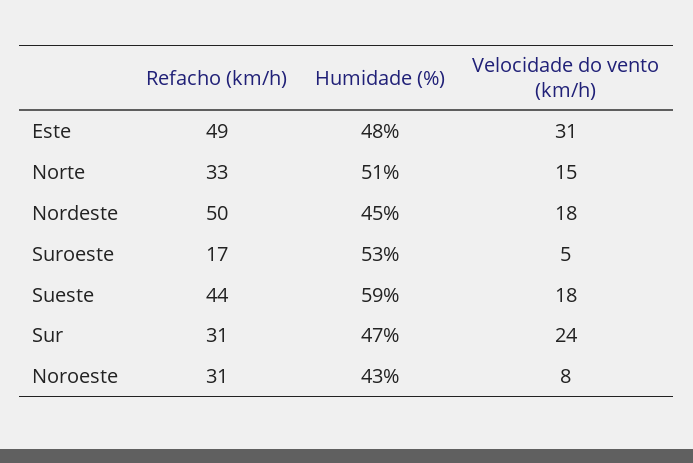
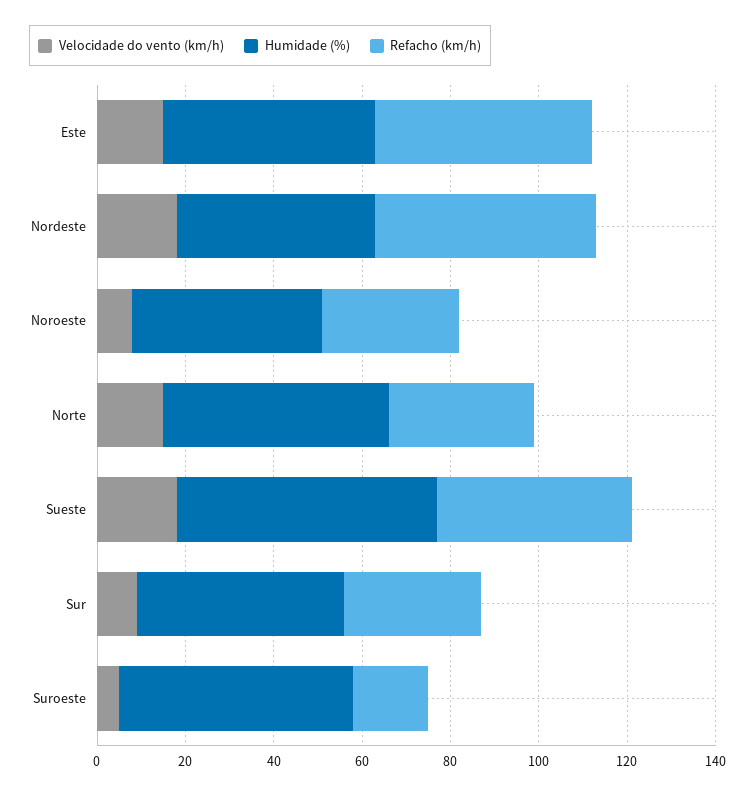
  {
    "Refacho (km/h)": {
      "Este": 49,
      "Norte": 33,
      "Nordeste": 50,
      "Suroeste": 17,
      "Sueste": 44,
      "Sur": 31,
      "Noroeste": 31
    },
    "Humidade (%)": {
      "Este": 48,
      "Norte": 51,
      "Nordeste": 45,
      "Suroeste": 53,
      "Sueste": 59,
      "Sur": 47,
      "Noroeste": 43
    },
    "Velocidade do vento (km/h)": {
-     "Este": 31,
+     "Este": 15,
      "Norte": 15,
      "Nordeste": 18,
      "Suroeste": 5,
      "Sueste": 18,
-     "Sur": 24,
+     "Sur": 10,
      "Noroeste": 8
    }
  }

